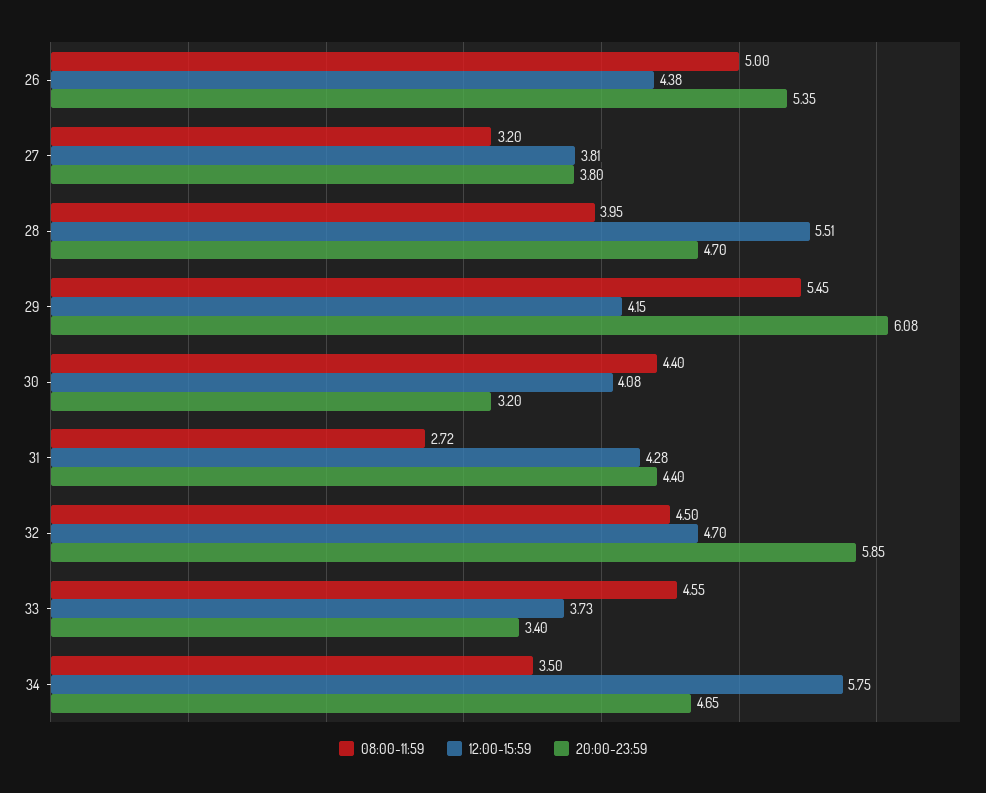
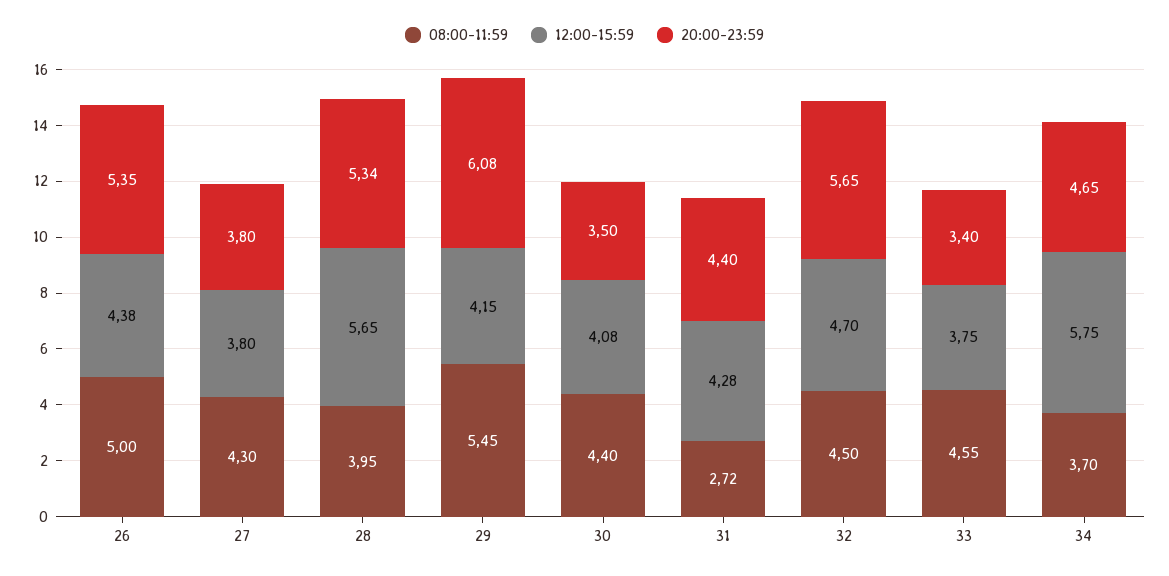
  {
    "08:00-11:59": {
      "26": 5,
-     "27": 3.2,
+     "27": 4.3,
      "28": 3.95,
      "29": 5.45,
      "30": 4.4,
      "31": 2.72,
      "32": 4.5,
      "33": 4.55,
-     "34": 3.5
+     "34": 3.7
    },
    "12:00-15:59": {
      "26": 4.38,
-     "27": 3.81,
+     "27": 3.8,
-     "28": 5.51,
+     "28": 5.65,
      "29": 4.15,
      "30": 4.08,
      "31": 4.28,
      "32": 4.7,
-     "33": 3.73,
+     "33": 3.75,
      "34": 5.75
    },
    "20:00-23:59": {
      "26": 5.35,
      "27": 3.8,
-     "28": 4.7,
+     "28": 5.34,
      "29": 6.08,
-     "30": 3.2,
+     "30": 3.5,
      "31": 4.4,
-     "32": 5.85,
+     "32": 5.65,
      "33": 3.4,
      "34": 4.65
    }
  }

